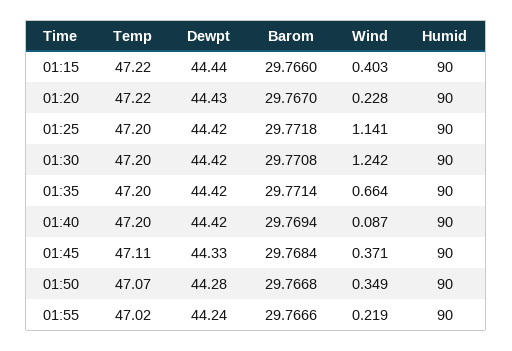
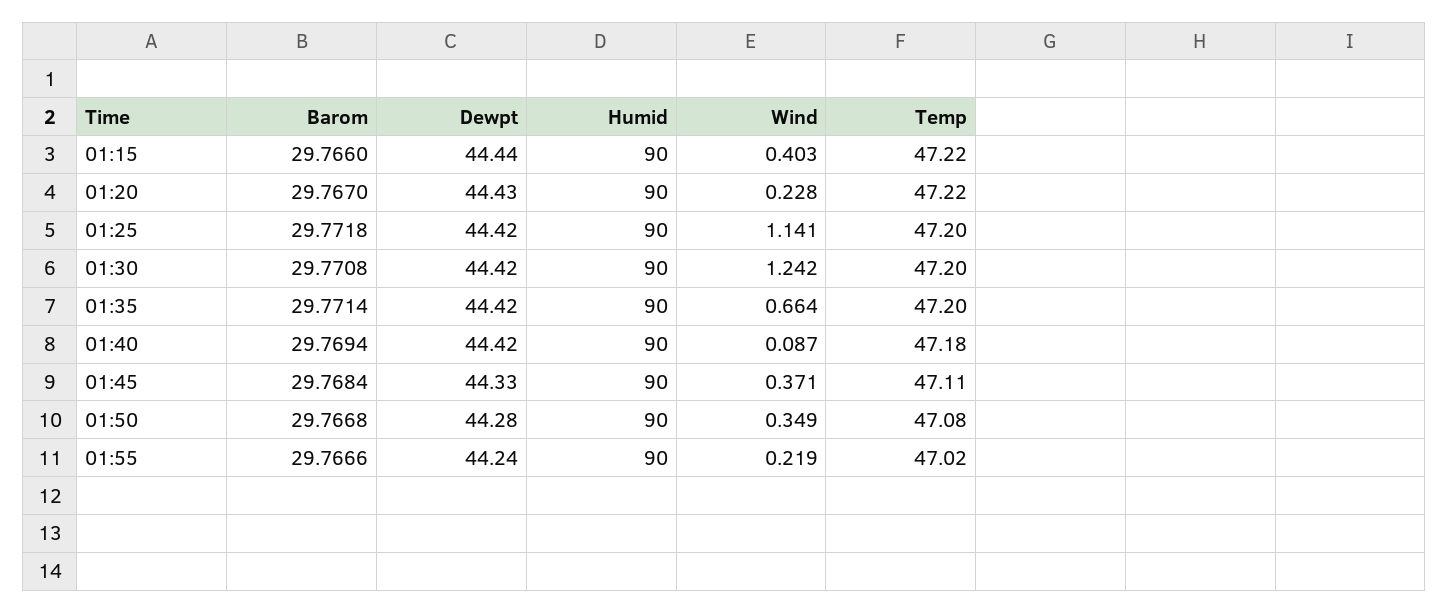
  {
    "Temp": {
      "01:15": 47.22,
      "01:20": 47.22,
      "01:25": 47.2,
      "01:30": 47.2,
      "01:35": 47.2,
-     "01:40": 47.2,
+     "01:40": 47.18,
      "01:45": 47.11,
-     "01:50": 47.07,
+     "01:50": 47.08,
      "01:55": 47.02
    },
    "Dewpt": {
      "01:15": 44.44,
      "01:20": 44.43,
      "01:25": 44.42,
      "01:30": 44.42,
      "01:35": 44.42,
      "01:40": 44.42,
      "01:45": 44.33,
      "01:50": 44.28,
      "01:55": 44.24
    },
    "Barom": {
      "01:15": 29.766,
      "01:20": 29.767,
      "01:25": 29.7718,
      "01:30": 29.7708,
      "01:35": 29.7714,
      "01:40": 29.7694,
      "01:45": 29.7684,
      "01:50": 29.7668,
      "01:55": 29.7666
    },
    "Wind": {
      "01:15": 0.403,
      "01:20": 0.228,
      "01:25": 1.141,
      "01:30": 1.242,
      "01:35": 0.664,
      "01:40": 0.087,
      "01:45": 0.371,
      "01:50": 0.349,
      "01:55": 0.219
    },
    "Humid": {
      "01:15": 90,
      "01:20": 90,
      "01:25": 90,
      "01:30": 90,
      "01:35": 90,
      "01:40": 90,
      "01:45": 90,
      "01:50": 90,
      "01:55": 90
    }
  }

